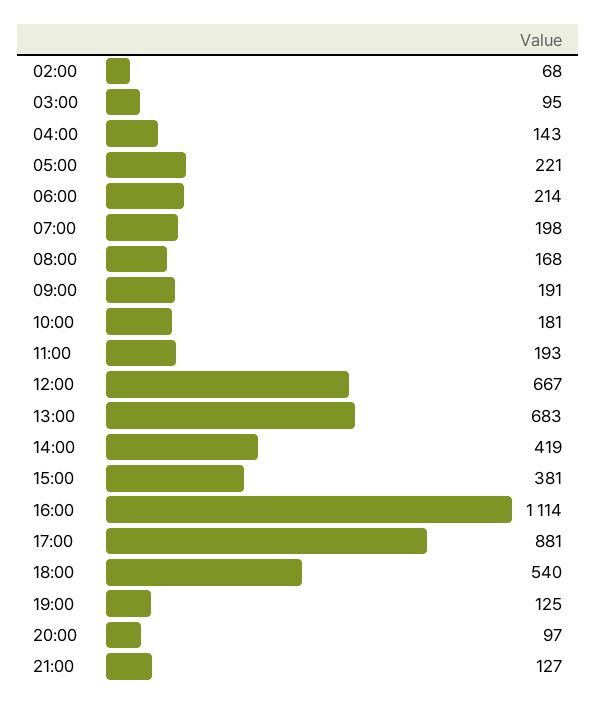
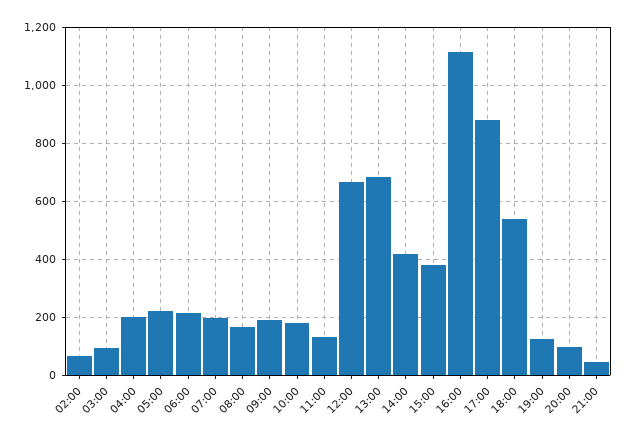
  {
    "02:00": 68,
    "03:00": 95,
-   "04:00": 143,
+   "04:00": 200,
    "05:00": 221,
    "06:00": 214,
    "07:00": 198,
    "08:00": 168,
    "09:00": 191,
    "10:00": 181,
-   "11:00": 193,
+   "11:00": 125,
    "12:00": 667,
    "13:00": 683,
    "14:00": 419,
    "15:00": 381,
    "16:00": 1114,
    "17:00": 881,
    "18:00": 540,
    "19:00": 125,
    "20:00": 97,
-   "21:00": 127
+   "21:00": 50
  }

